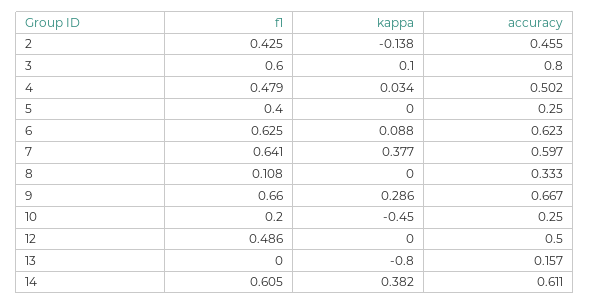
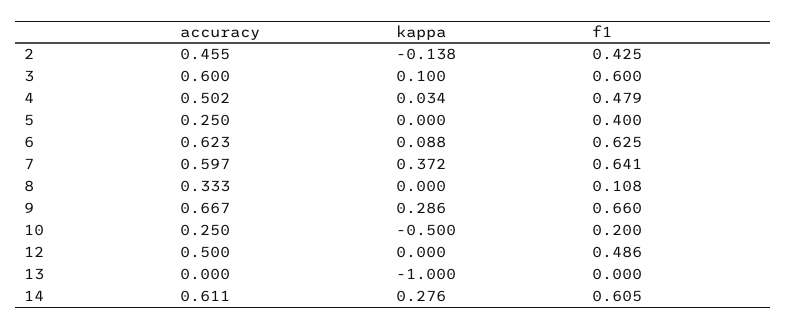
  {
    "f1": {
      "2": 0.425,
      "3": 0.6,
      "4": 0.479,
      "5": 0.4,
      "6": 0.625,
      "7": 0.641,
      "8": 0.108,
      "9": 0.66,
      "10": 0.2,
      "12": 0.486,
      "13": 0,
      "14": 0.605
    },
    "kappa": {
      "2": -0.138,
      "3": 0.1,
      "4": 0.034,
      "5": 0,
      "6": 0.088,
-     "7": 0.377,
+     "7": 0.372,
      "8": 0,
      "9": 0.286,
-     "10": -0.45,
+     "10": -0.5,
      "12": 0,
-     "13": -0.8,
+     "13": -1,
-     "14": 0.382
+     "14": 0.276
    },
    "accuracy": {
      "2": 0.455,
-     "3": 0.8,
+     "3": 0.6,
      "4": 0.502,
      "5": 0.25,
      "6": 0.623,
      "7": 0.597,
      "8": 0.333,
      "9": 0.667,
      "10": 0.25,
      "12": 0.5,
-     "13": 0.157,
+     "13": 0,
      "14": 0.611
    }
  }

